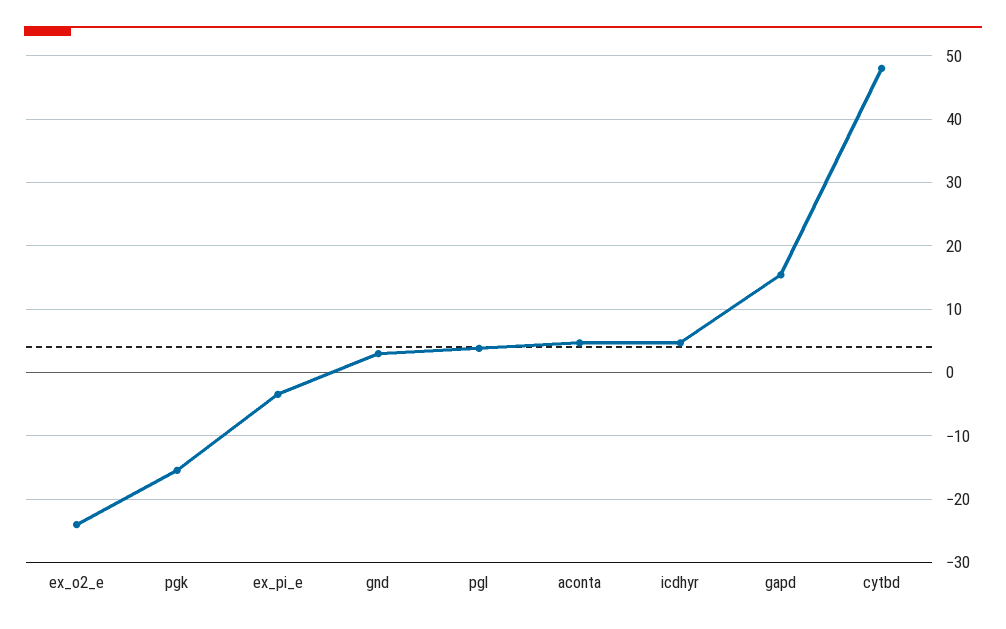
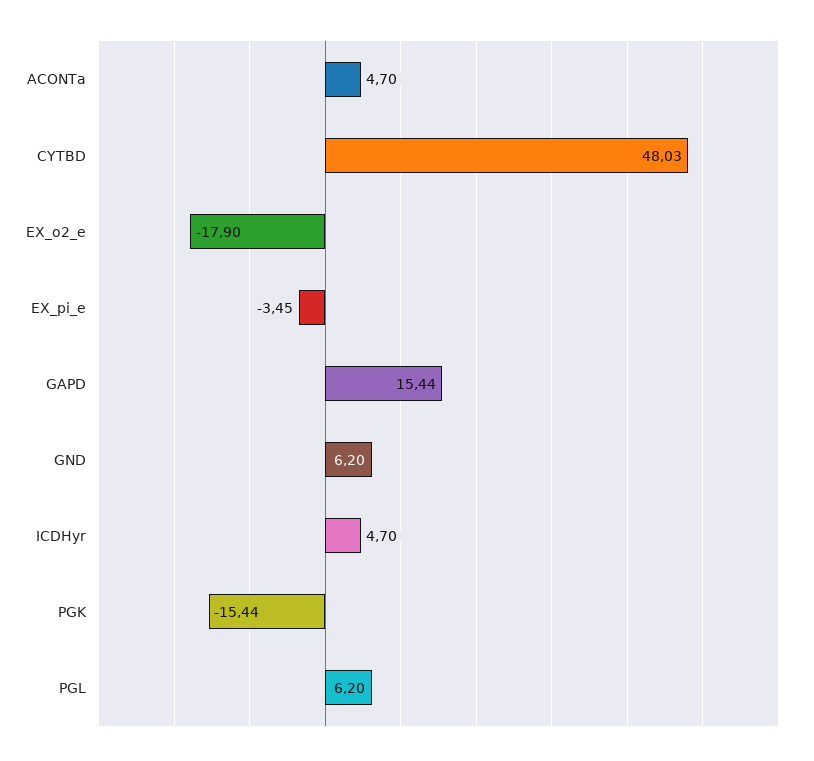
  {
-   "ex_o2_e": -24,
+   "ex_o2_e": -17.9,
    "pgk": -15.44,
    "ex_pi_e": -3.45,
-   "gnd": 3,
+   "gnd": 6.2,
-   "pgl": 4,
+   "pgl": 6.2,
    "aconta": 4.7,
    "icdhyr": 4.7,
    "gapd": 15.44,
    "cytbd": 48.03
  }

